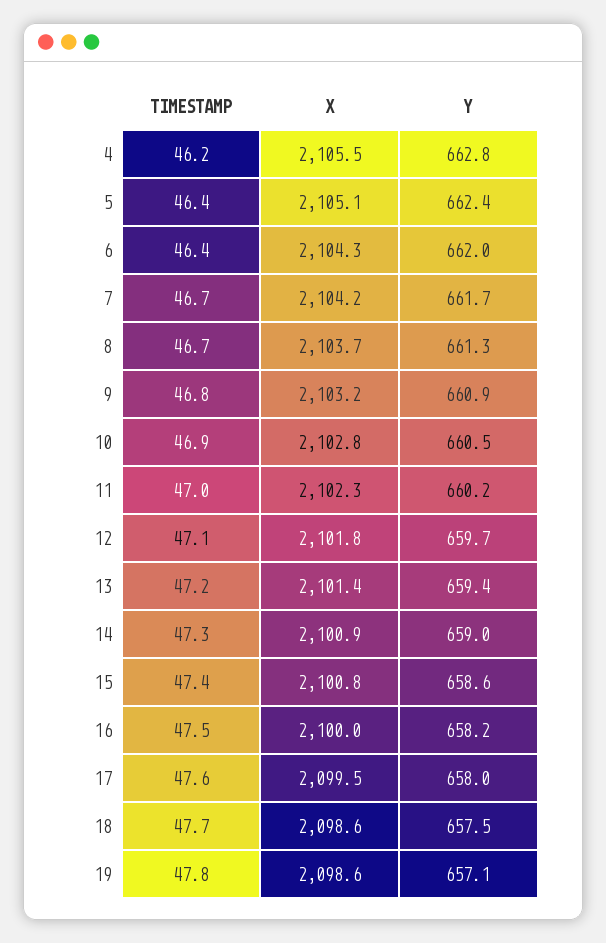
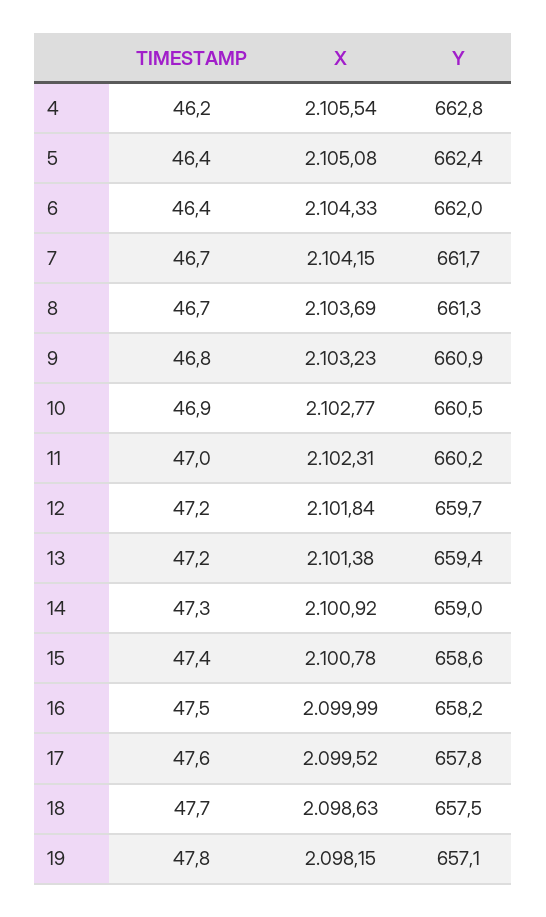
  {
    "TIMESTAMP": {
      "4": 46.2,
      "5": 46.4,
      "6": 46.4,
      "7": 46.7,
      "8": 46.7,
      "9": 46.8,
      "10": 46.9,
      "11": 47,
-     "12": 47.1,
+     "12": 47.2,
      "13": 47.2,
      "14": 47.3,
      "15": 47.4,
      "16": 47.5,
      "17": 47.6,
      "18": 47.7,
      "19": 47.8
    },
    "X": {
      "4": 2105.54,
      "5": 2105.08,
      "6": 2104.33,
      "7": 2104.15,
      "8": 2103.69,
      "9": 2103.23,
      "10": 2102.77,
      "11": 2102.31,
      "12": 2101.84,
      "13": 2101.38,
      "14": 2100.92,
      "15": 2100.78,
      "16": 2099.99,
      "17": 2099.52,
      "18": 2098.63,
-     "19": 2098.6
+     "19": 2098.15
    },
    "Y": {
      "4": 662.8,
      "5": 662.4,
      "6": 662,
      "7": 661.7,
      "8": 661.3,
      "9": 660.9,
      "10": 660.5,
      "11": 660.2,
      "12": 659.7,
      "13": 659.4,
      "14": 659,
      "15": 658.6,
      "16": 658.2,
-     "17": 658,
+     "17": 657.8,
      "18": 657.5,
      "19": 657.1
    }
  }

